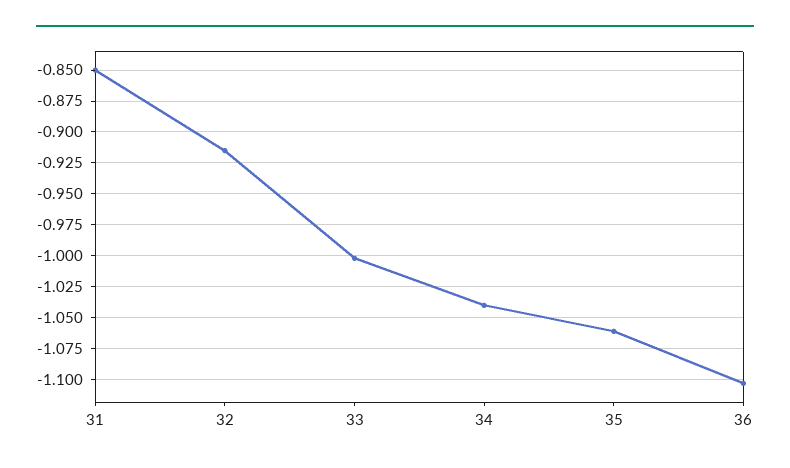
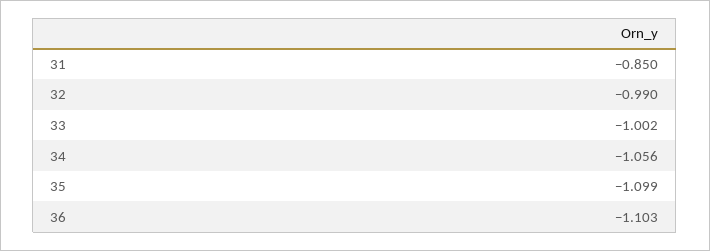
  {
    "31": -0.85,
-   "32": -0.915,
+   "32": -0.99,
    "33": -1.002,
-   "34": -1.04,
+   "34": -1.056,
-   "35": -1.06,
+   "35": -1.099,
    "36": -1.103
  }

